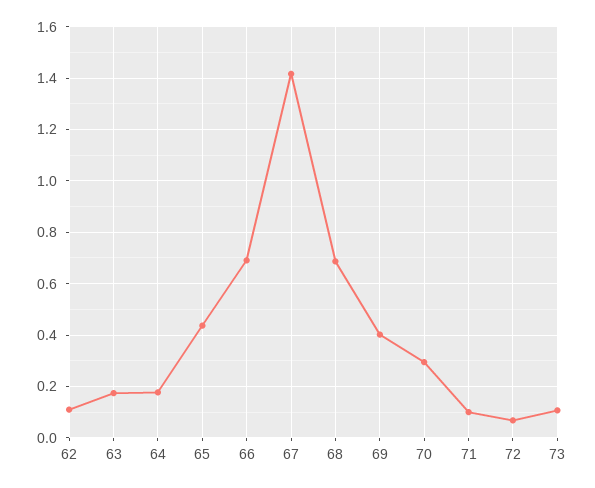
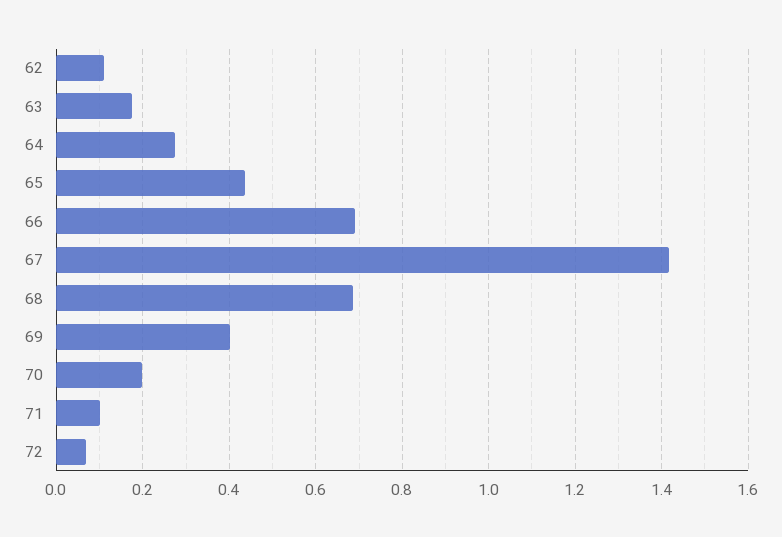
  {
    "62": 0.12,
    "63": 0.18,
-   "64": 0.175,
+   "64": 0.28,
    "65": 0.44,
    "66": 0.7,
    "67": 1.42,
    "68": 0.68,
    "69": 0.4,
-   "70": 0.3,
+   "70": 0.2,
    "71": 0.1,
-   "72": 0.06,
+   "72": 0.06
-   "73": 0.1
  }

